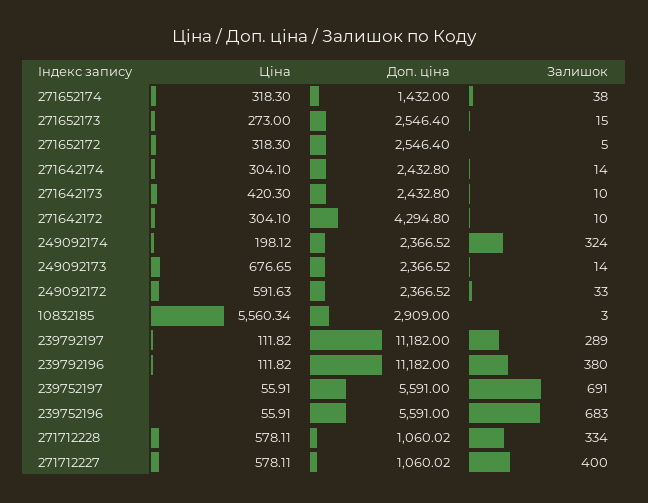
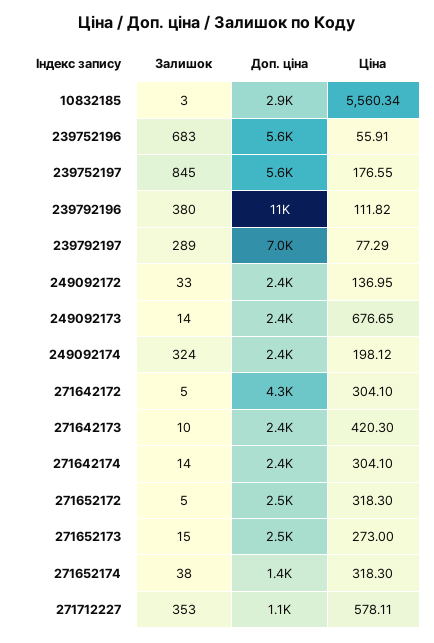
  {
    "Ціна": {
      "271652174": 318.3,
      "271652173": 273,
      "271652172": 318.3,
      "271642174": 304.1,
      "271642173": 420.3,
      "271642172": 304.1,
      "249092174": 198.12,
      "249092173": 676.65,
-     "249092172": 591.63,
+     "249092172": 136.95,
      "10832185": 5560.34,
-     "239792197": 111.82,
+     "239792197": 77.29,
      "239792196": 111.82,
-     "239752197": 55.91,
+     "239752197": 176.55,
      "239752196": 55.91,
-     "271712228": 578.11,
      "271712227": 578.11
    },
    "Доп. ціна": {
      "271652174": 1432,
      "271652173": 2546.4,
      "271652172": 2546.4,
      "271642174": 2432.8,
      "271642173": 2432.8,
      "271642172": 4294.8,
      "249092174": 2366.52,
      "249092173": 2366.52,
      "249092172": 2366.52,
      "10832185": 2909,
-     "239792197": 11182,
+     "239792197": 7000,
      "239792196": 11182,
      "239752197": 5591,
      "239752196": 5591,
-     "271712228": 1060.02,
      "271712227": 1060.02
    },
    "Залишок": {
      "271652174": 38,
      "271652173": 15,
      "271652172": 5,
      "271642174": 14,
      "271642173": 10,
-     "271642172": 10,
+     "271642172": 5,
      "249092174": 324,
      "249092173": 14,
      "249092172": 33,
      "10832185": 3,
      "239792197": 289,
      "239792196": 380,
-     "239752197": 691,
+     "239752197": 845,
      "239752196": 683,
-     "271712228": 334,
-     "271712227": 400
+     "271712227": 353
    }
  }

